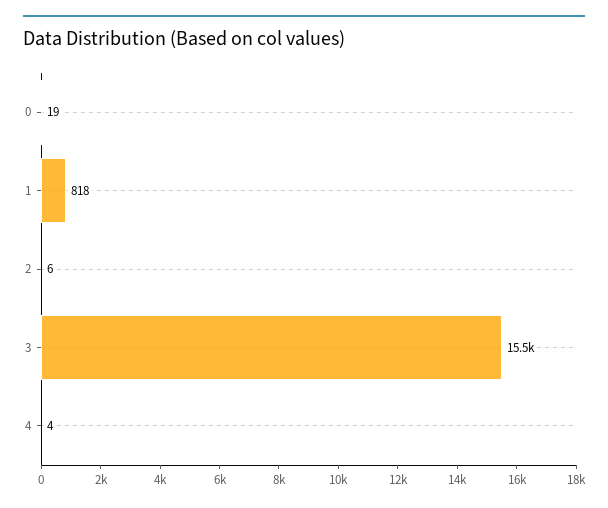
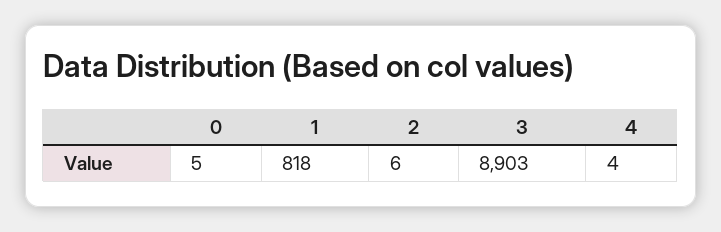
  {
-   "0": 19,
+   "0": 5,
    "1": 818,
    "2": 6,
-   "3": 15500,
+   "3": 8903,
    "4": 4
  }

